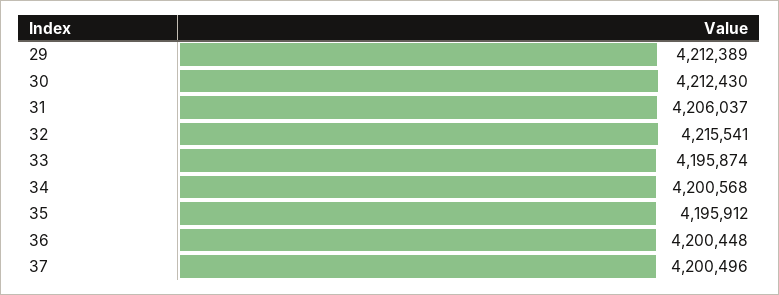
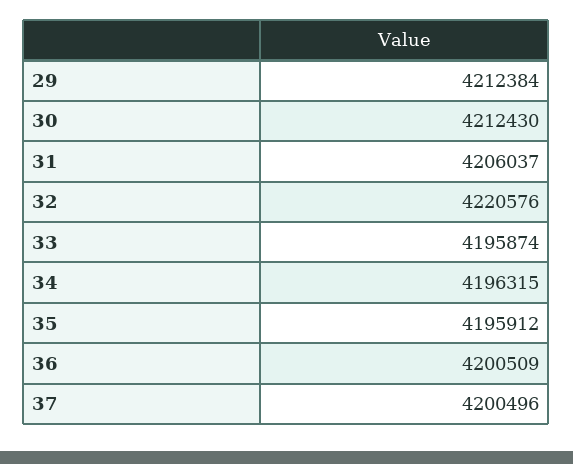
  {
-   "29": 4212389,
+   "29": 4212384,
    "30": 4212430,
    "31": 4206037,
-   "32": 4215541,
+   "32": 4220576,
    "33": 4195874,
-   "34": 4200568,
+   "34": 4196315,
    "35": 4195912,
-   "36": 4200448,
+   "36": 4200509,
    "37": 4200496
  }

